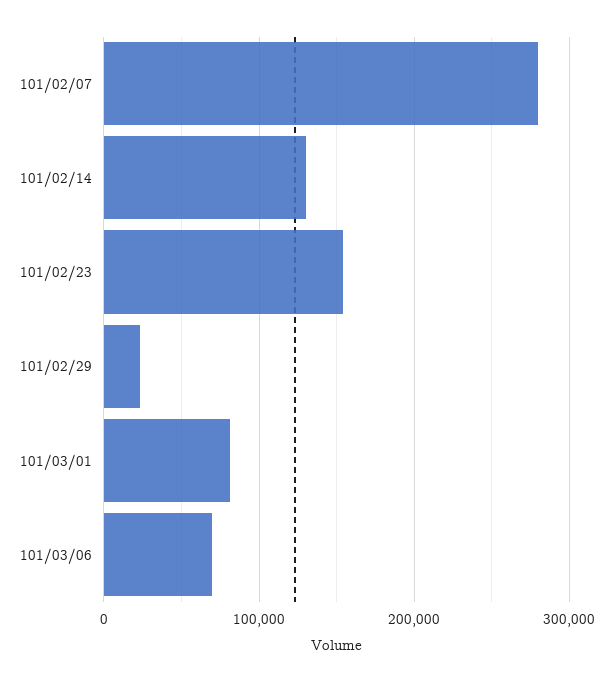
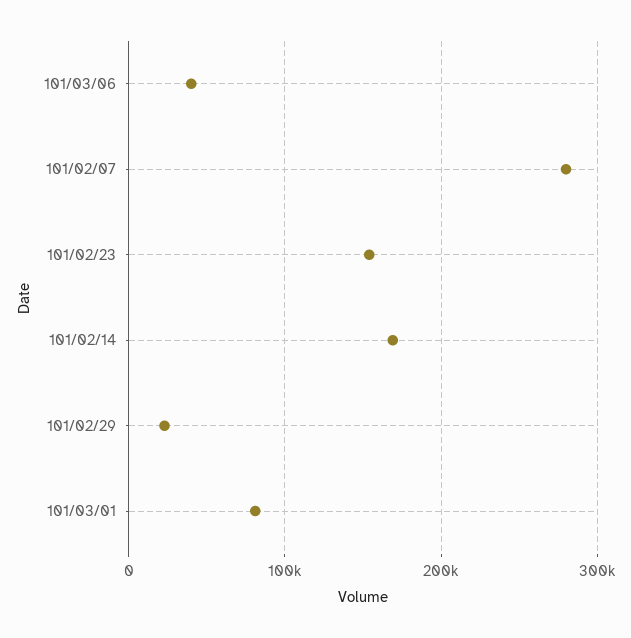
  {
    "101/02/07": 280000,
-   "101/02/14": 130000,
+   "101/02/14": 170000,
    "101/02/23": 150000,
    "101/02/29": 20000,
    "101/03/01": 80000,
-   "101/03/06": 70000
+   "101/03/06": 40000
  }

